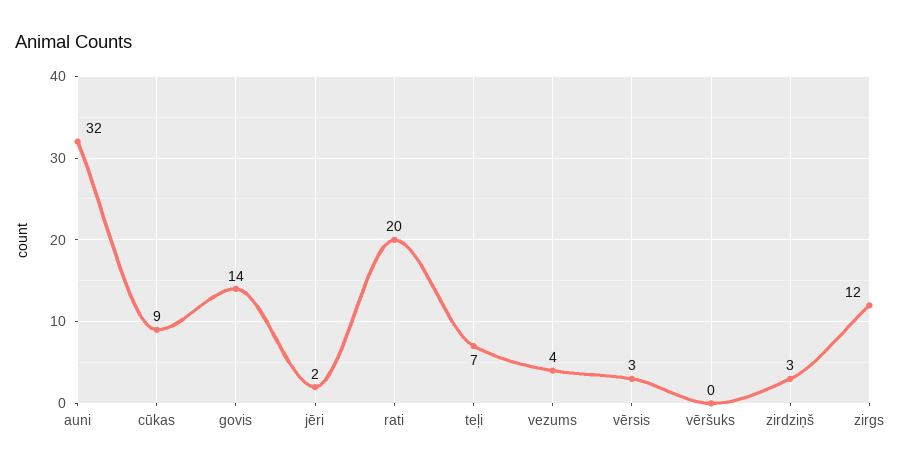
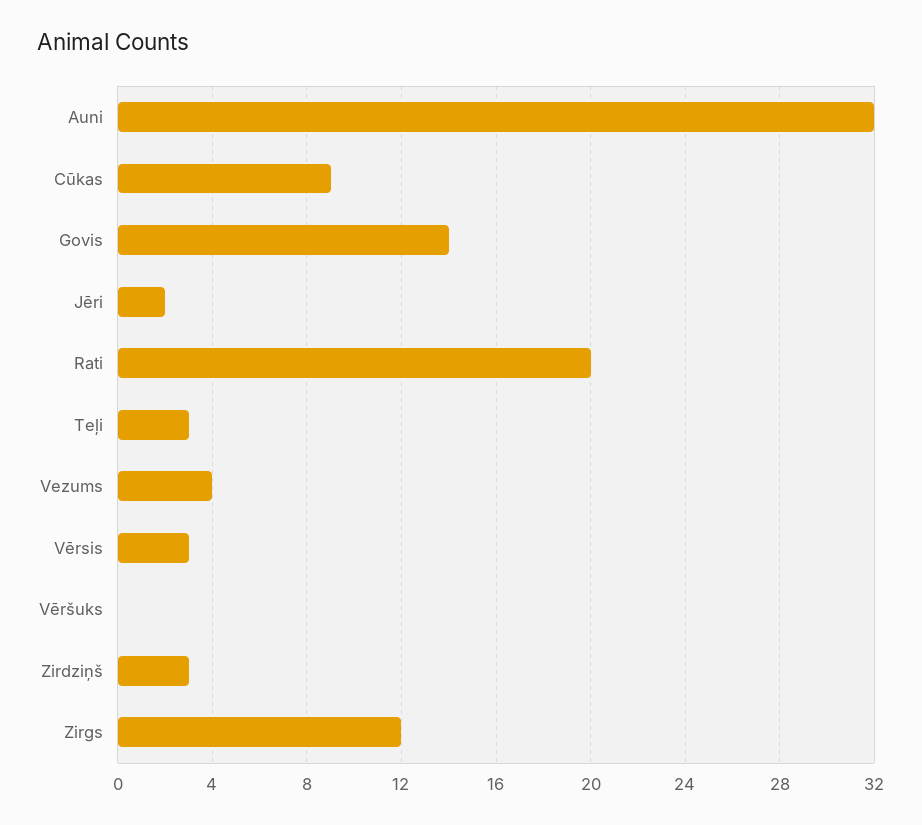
  {
    "auni": 32,
    "cūkas": 9,
    "govis": 14,
    "jēri": 2,
    "rati": 20,
-   "teļi": 7,
+   "teļi": 3,
    "vezums": 4,
    "vērsis": 3,
    "vēršuks": 0,
    "zirdziņš": 3,
    "zirgs": 12
  }

